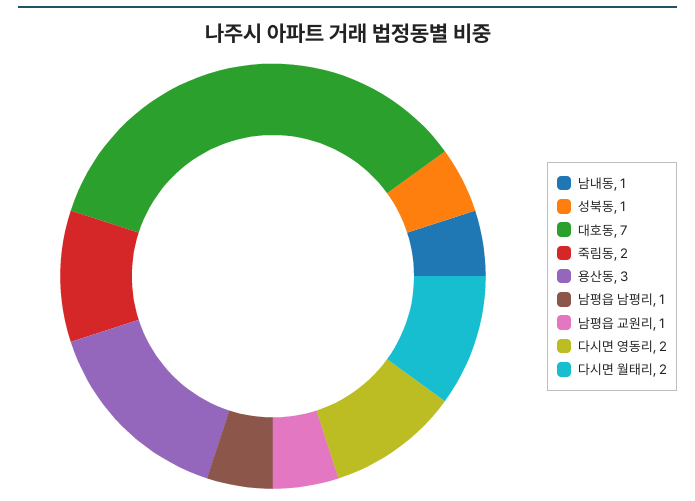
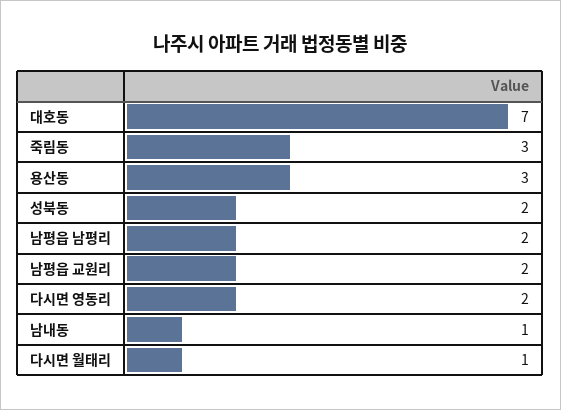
  {
    "남내동": 1,
-   "성북동": 1,
+   "성북동": 2,
    "대호동": 7,
-   "죽림동": 2,
+   "죽림동": 3,
    "용산동": 3,
-   "남평읍 남평리": 1,
+   "남평읍 남평리": 2,
-   "남평읍 교원리": 1,
+   "남평읍 교원리": 2,
    "다시면 영동리": 2,
-   "다시면 월태리": 2
+   "다시면 월태리": 1
  }

